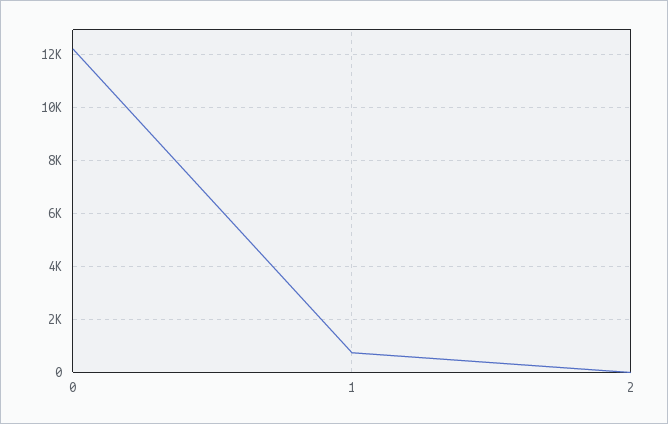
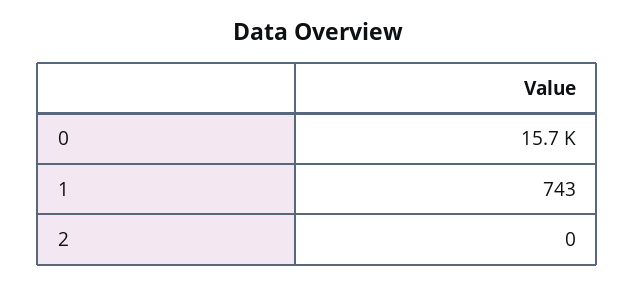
  {
-   "0": 12250,
+   "0": 15700,
    "1": 743,
    "2": 0
  }

